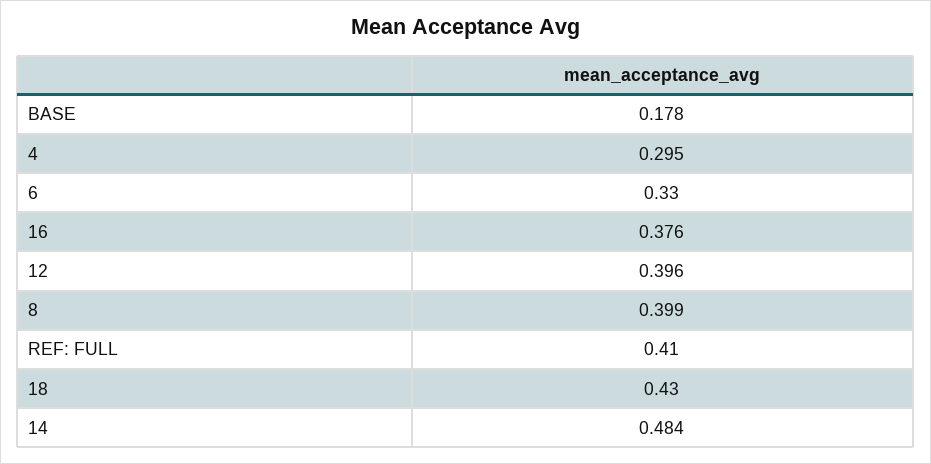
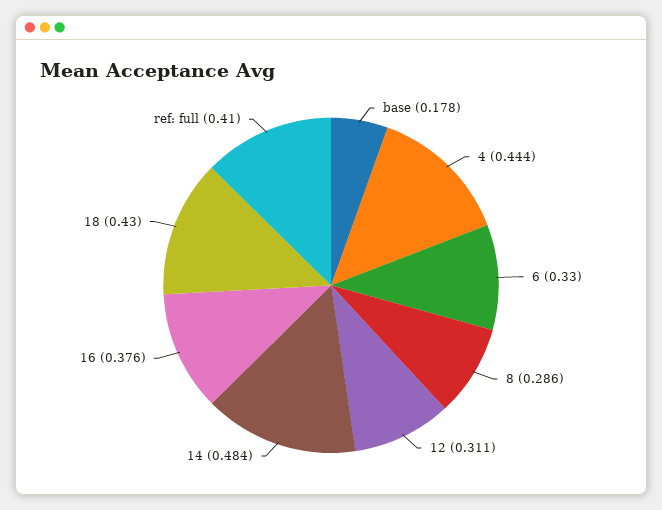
  {
    "BASE": 0.178,
-   "4": 0.295,
+   "4": 0.444,
    "6": 0.33,
    "16": 0.376,
-   "12": 0.396,
+   "12": 0.311,
-   "8": 0.399,
+   "8": 0.286,
    "REF: FULL": 0.41,
    "18": 0.43,
    "14": 0.484
  }

